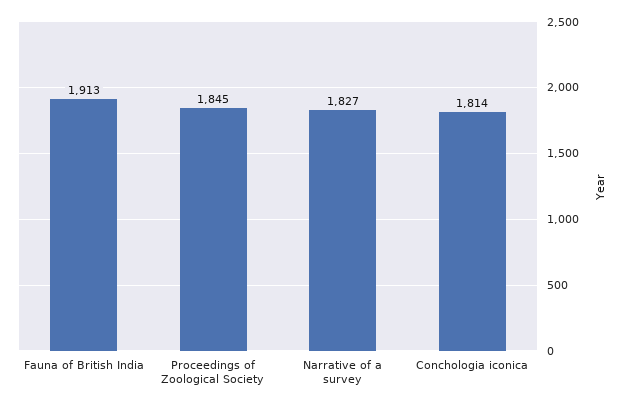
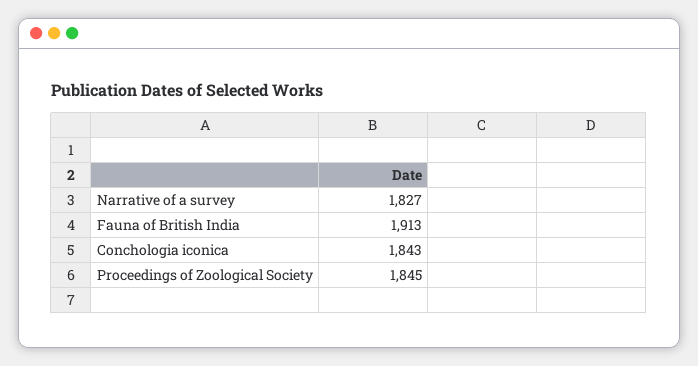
  {
    "Fauna of British India": 1913,
    "Proceedings of Zoological Society": 1845,
    "Narrative of a survey": 1827,
-   "Conchologia iconica": 1814
+   "Conchologia iconica": 1843
  }

